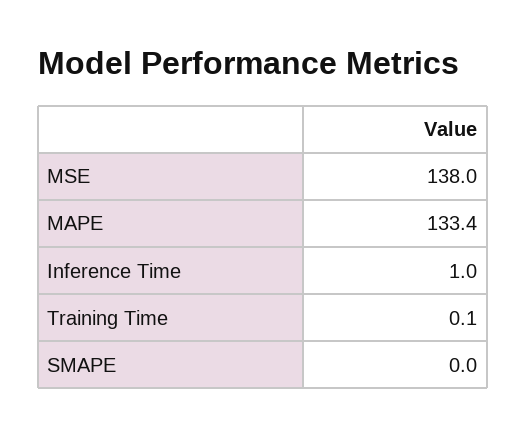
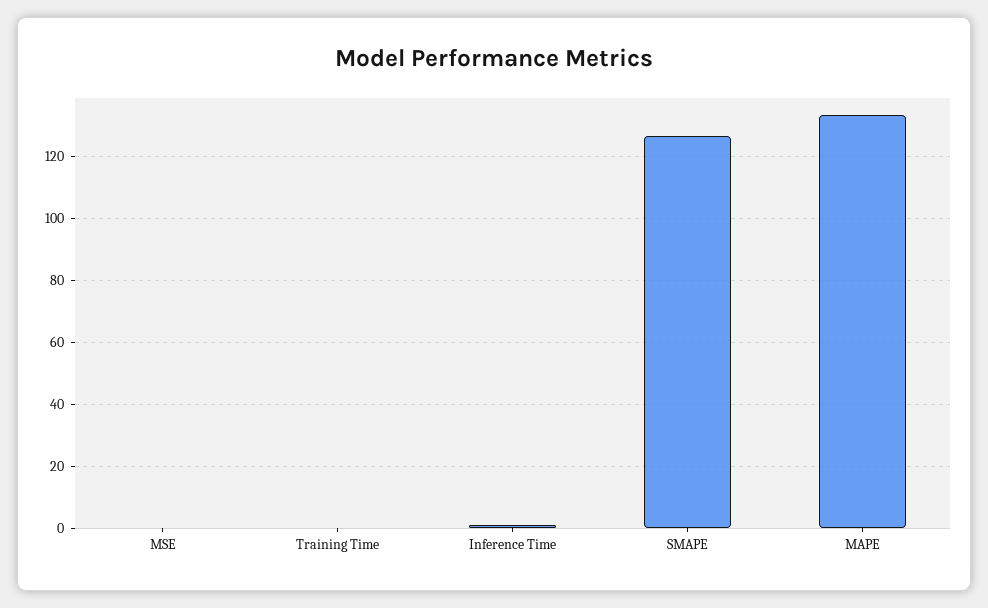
  {
-   "MSE": 138,
+   "MSE": 0,
    "MAPE": 133.4,
    "Inference Time": 1,
    "Training Time": 0.1,
-   "SMAPE": 0
+   "SMAPE": 126
  }

